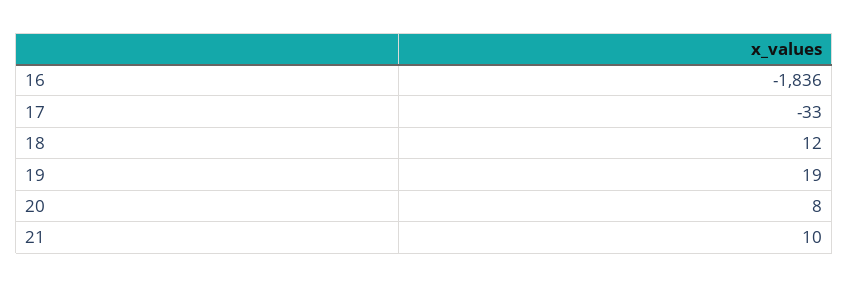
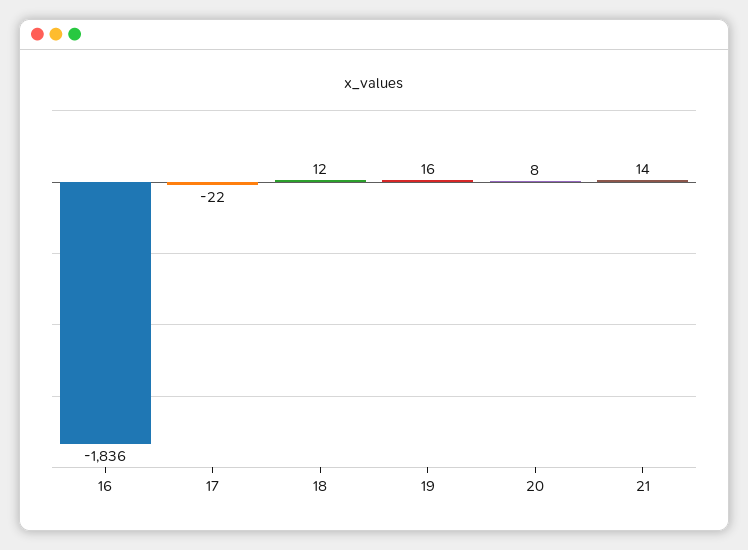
  {
    "16": -1836,
-   "17": -33,
+   "17": -22,
    "18": 12,
-   "19": 19,
+   "19": 16,
    "20": 8,
-   "21": 10
+   "21": 14
  }

